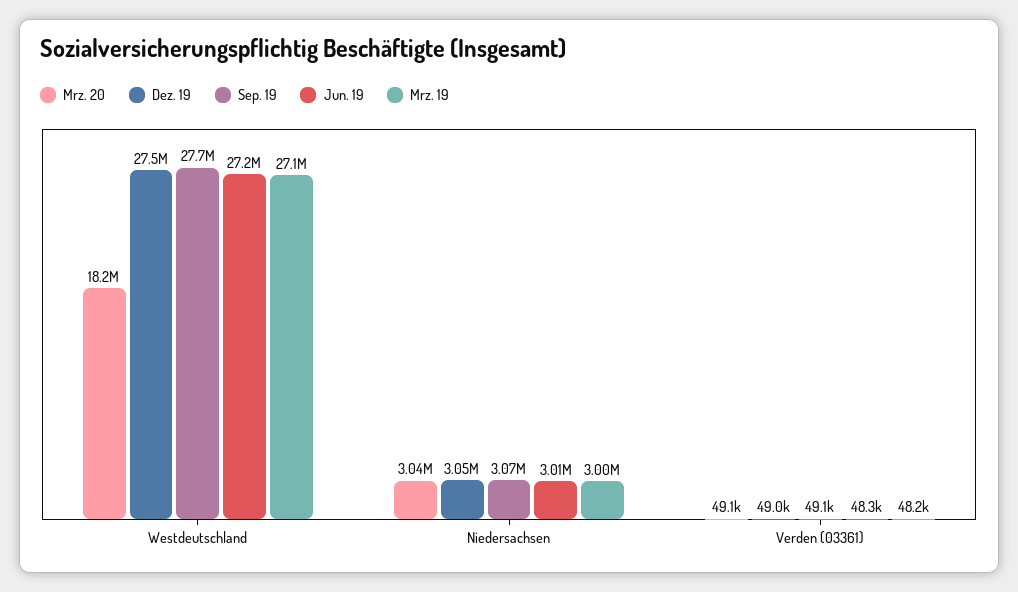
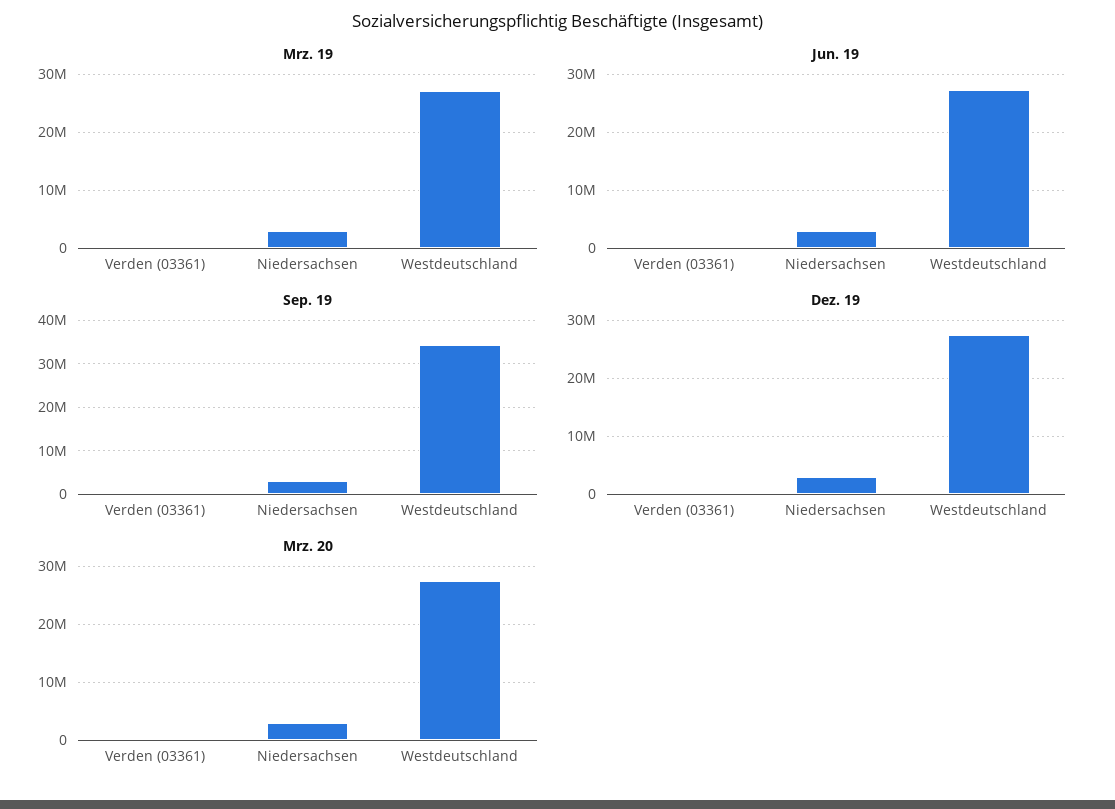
  {
    "Mrz. 20": {
-     "Westdeutschland": 18200000,
+     "Westdeutschland": 28000000,
      "Niedersachsen": 3040000,
      "Verden (03361)": 49100
    },
    "Dez. 19": {
      "Westdeutschland": 27500000,
      "Niedersachsen": 3050000,
      "Verden (03361)": 49000
    },
    "Sep. 19": {
-     "Westdeutschland": 27700000,
+     "Westdeutschland": 34000000,
      "Niedersachsen": 3070000,
      "Verden (03361)": 49100
    },
    "Jun. 19": {
      "Westdeutschland": 27200000,
      "Niedersachsen": 3010000,
      "Verden (03361)": 48300
    },
    "Mrz. 19": {
      "Westdeutschland": 27100000,
      "Niedersachsen": 3000000,
      "Verden (03361)": 48200
    }
  }

